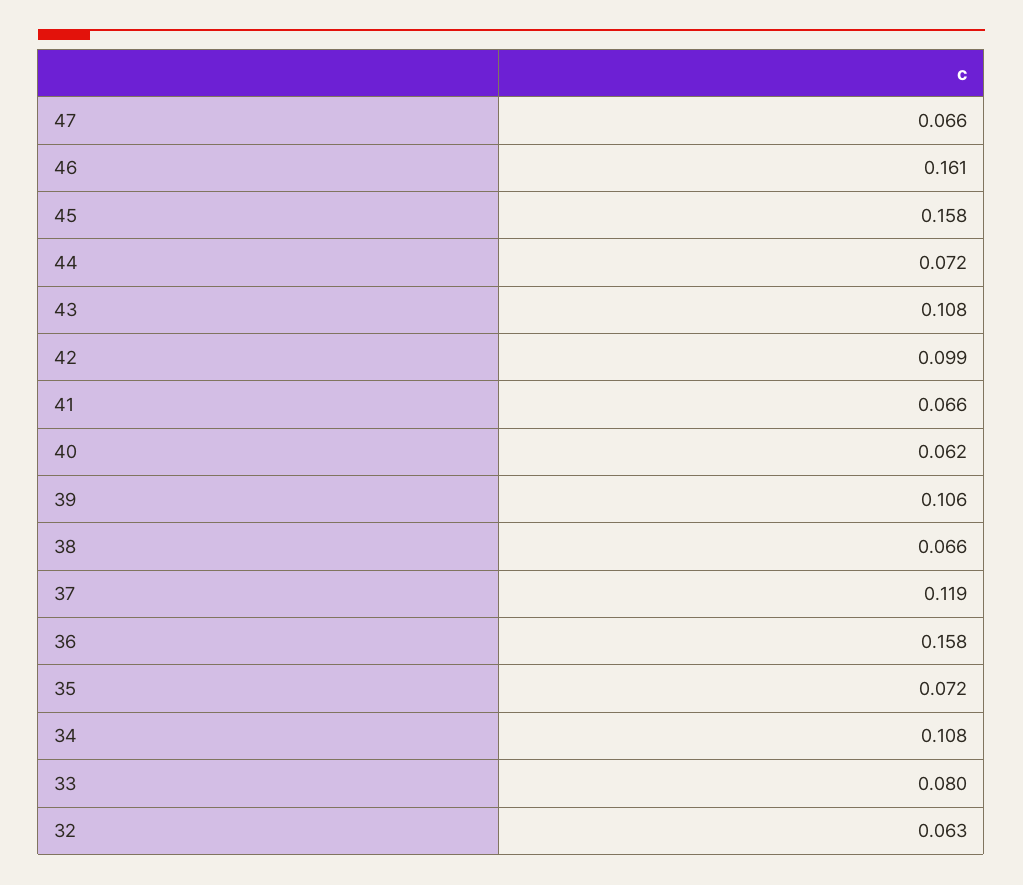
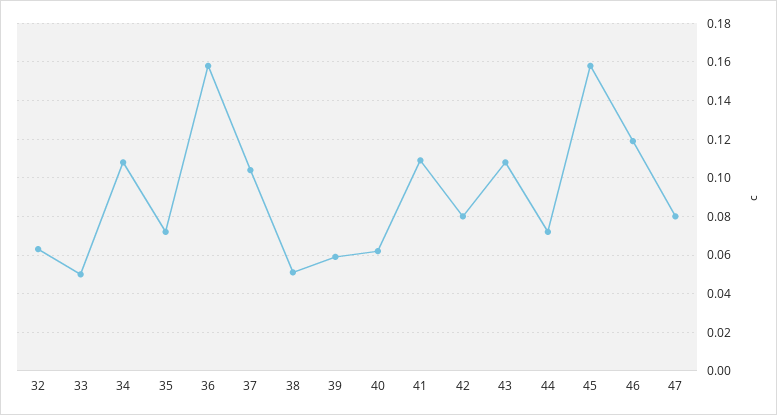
  {
-   "47": 0.066,
+   "47": 0.08,
-   "46": 0.161,
+   "46": 0.12,
    "45": 0.158,
    "44": 0.072,
    "43": 0.108,
-   "42": 0.099,
+   "42": 0.08,
-   "41": 0.066,
+   "41": 0.11,
    "40": 0.062,
-   "39": 0.106,
+   "39": 0.06,
-   "38": 0.066,
+   "38": 0.05,
-   "37": 0.119,
+   "37": 0.105,
    "36": 0.158,
    "35": 0.072,
    "34": 0.108,
-   "33": 0.08,
+   "33": 0.05,
    "32": 0.063
  }

